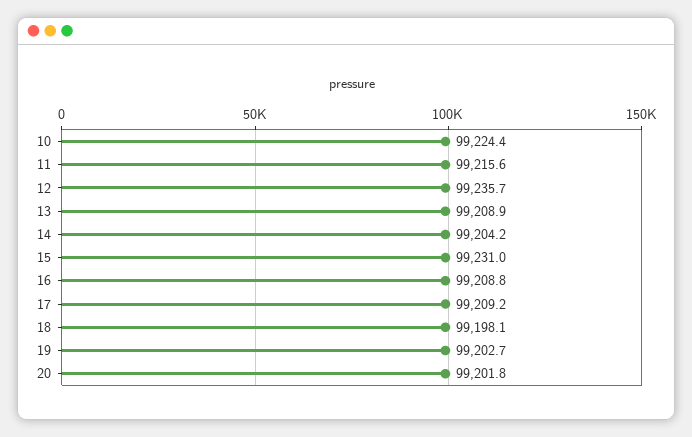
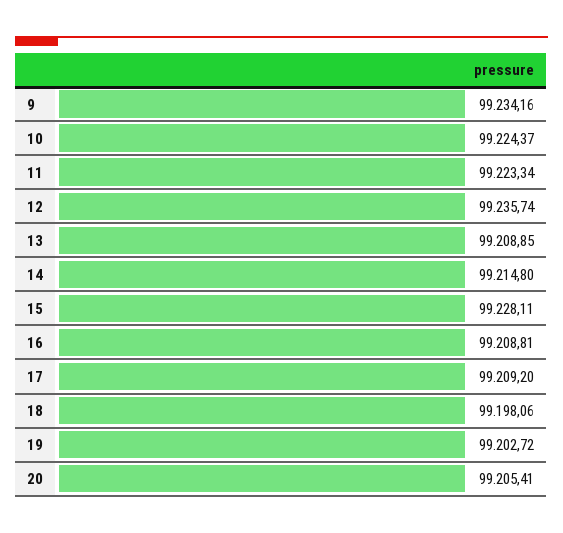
  {
    "10": 99224.37,
-   "11": 99215.6,
+   "11": 99223.34,
    "12": 99235.74,
    "13": 99208.85,
-   "14": 99204.2,
+   "14": 99214.8,
-   "15": 99231,
+   "15": 99228.11,
    "16": 99208.81,
    "17": 99209.2,
    "18": 99198.06,
    "19": 99202.72,
-   "20": 99201.8
+   "20": 99205.41,
+   "9": 99234.16
  }

